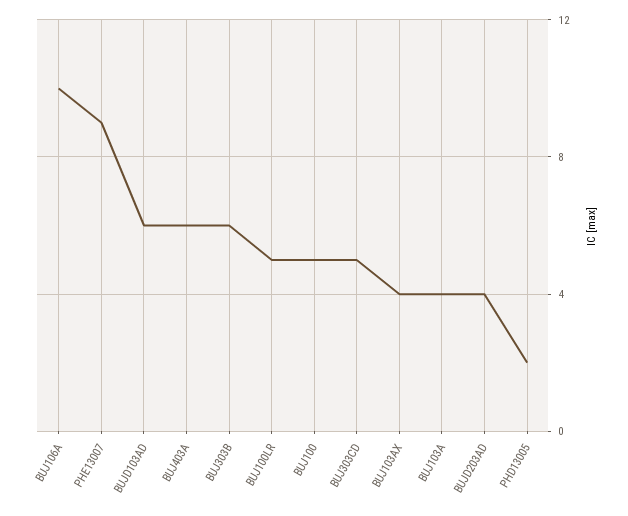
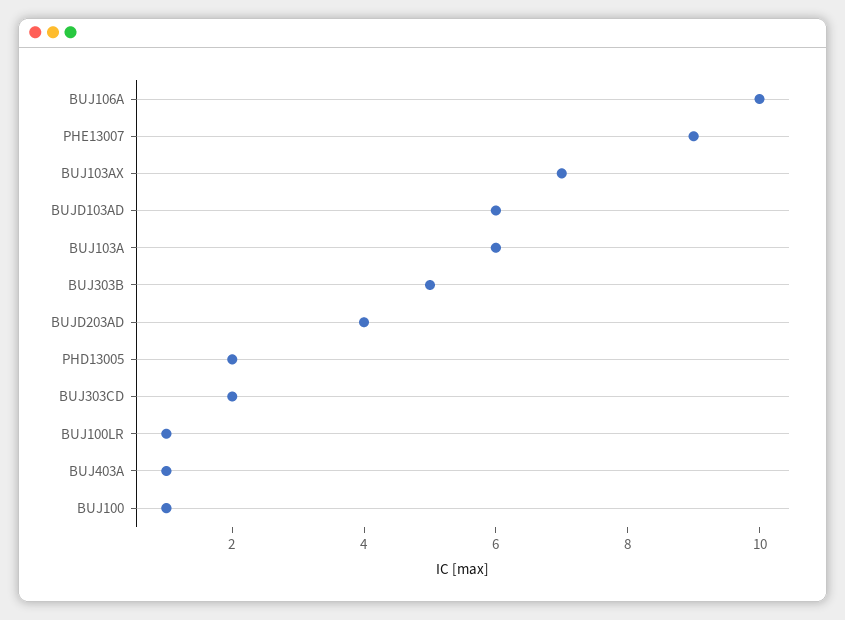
  {
    "BUJ106A": 10,
    "PHE13007": 9,
    "BUJD103AD": 6,
-   "BUJ403A": 6,
+   "BUJ403A": 1,
-   "BUJ303B": 6,
+   "BUJ303B": 5,
-   "BUJ100LR": 5,
+   "BUJ100LR": 1,
-   "BUJ100": 5,
+   "BUJ100": 1,
-   "BUJ303CD": 5,
+   "BUJ303CD": 2,
-   "BUJ103AX": 4,
+   "BUJ103AX": 7,
-   "BUJ103A": 4,
+   "BUJ103A": 6,
    "BUJD203AD": 4,
    "PHD13005": 2
  }

